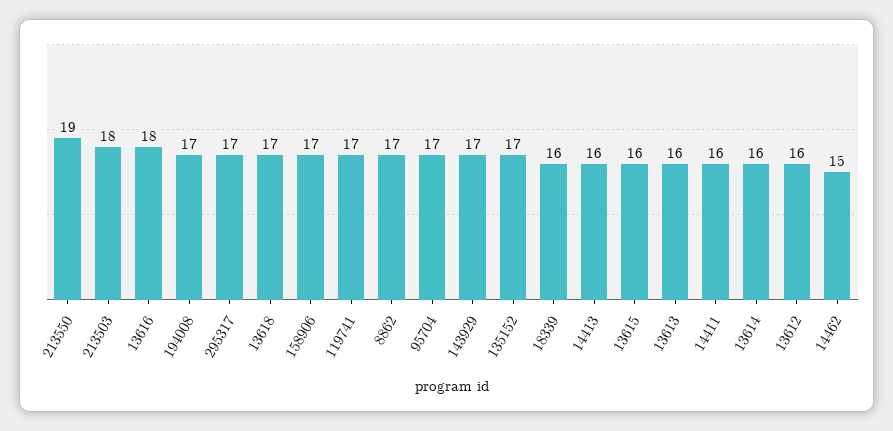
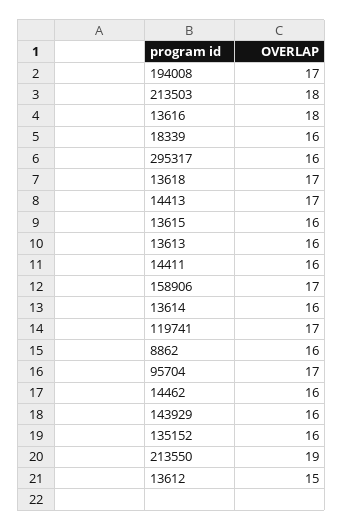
  {
    "213550": 19,
    "213503": 18,
    "13616": 18,
    "194008": 17,
-   "295317": 17,
+   "295317": 16,
    "13618": 17,
    "158906": 17,
    "119741": 17,
-   "8862": 17,
+   "8862": 16,
    "95704": 17,
-   "143929": 17,
+   "143929": 16,
-   "135152": 17,
+   "135152": 16,
    "18339": 16,
-   "14413": 16,
+   "14413": 17,
    "13615": 16,
    "13613": 16,
    "14411": 16,
    "13614": 16,
-   "13612": 16,
+   "13612": 15,
-   "14462": 15
+   "14462": 16
  }

